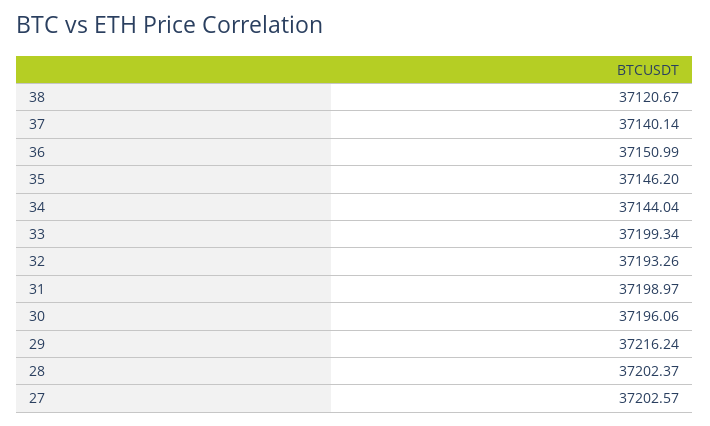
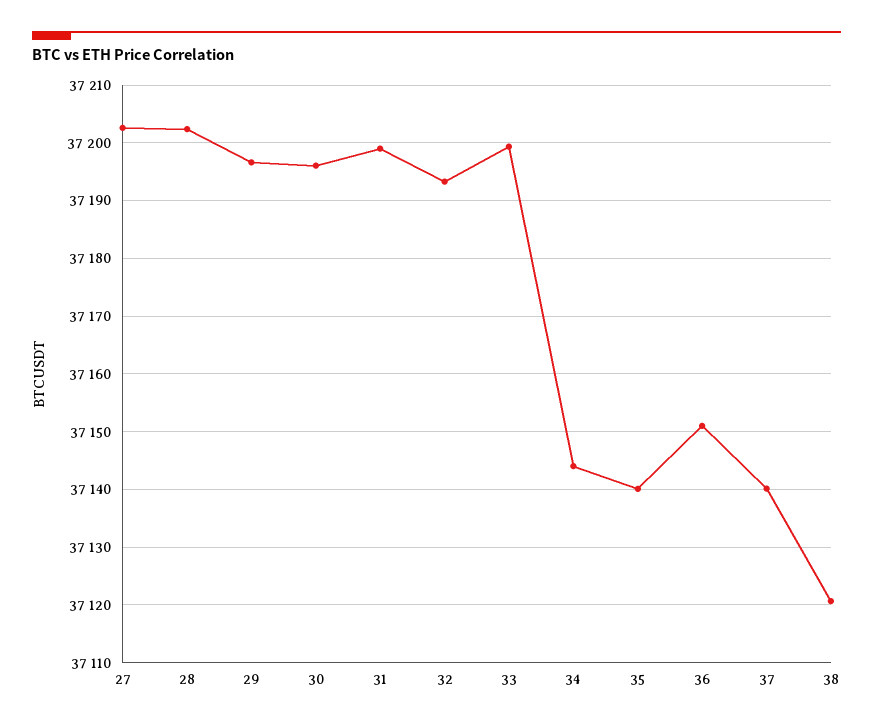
  {
    "38": 37120.67,
    "37": 37140.14,
    "36": 37150.99,
-   "35": 37146.2,
+   "35": 37140,
    "34": 37144.04,
    "33": 37199.34,
    "32": 37193.26,
    "31": 37198.97,
    "30": 37196.06,
-   "29": 37216.24,
+   "29": 37196,
    "28": 37202.37,
    "27": 37202.57
  }

